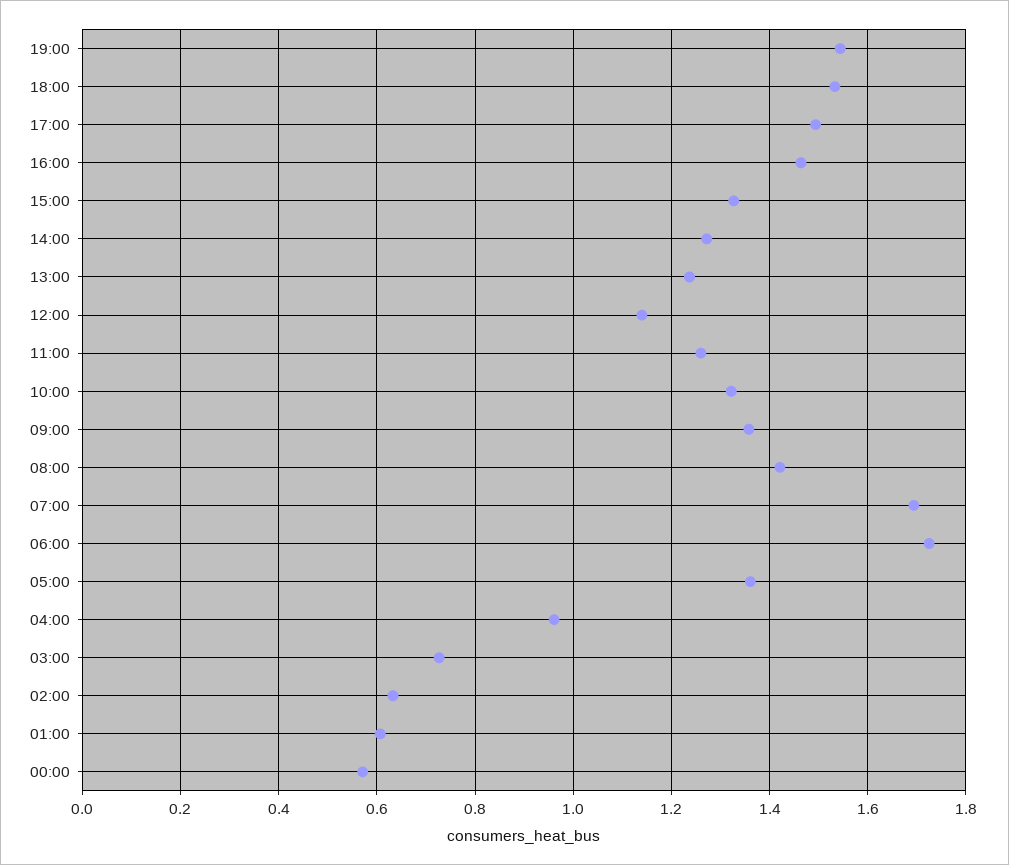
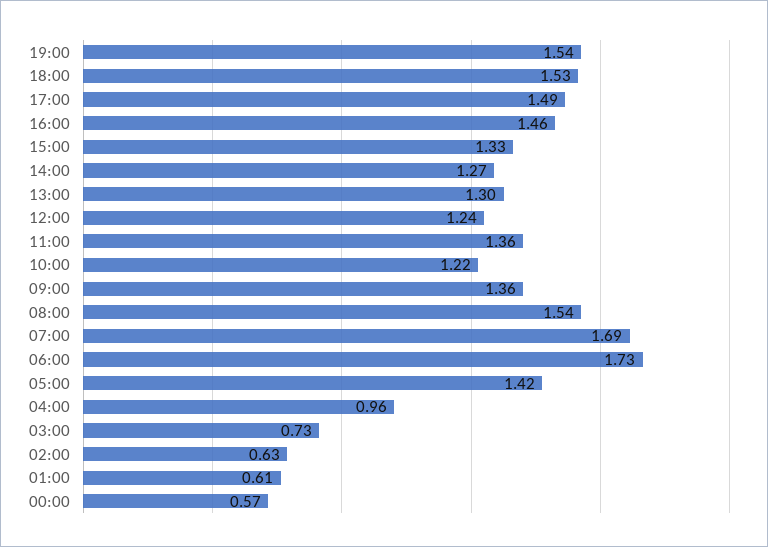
  {
    "19:00": 1.54,
    "18:00": 1.53,
    "17:00": 1.49,
    "16:00": 1.46,
    "15:00": 1.33,
    "14:00": 1.27,
-   "13:00": 1.24,
+   "13:00": 1.3,
-   "12:00": 1.14,
+   "12:00": 1.24,
-   "11:00": 1.26,
+   "11:00": 1.36,
-   "10:00": 1.32,
+   "10:00": 1.22,
    "09:00": 1.36,
-   "08:00": 1.42,
+   "08:00": 1.54,
    "07:00": 1.69,
    "06:00": 1.73,
-   "05:00": 1.36,
+   "05:00": 1.42,
    "04:00": 0.96,
    "03:00": 0.73,
    "02:00": 0.63,
    "01:00": 0.61,
    "00:00": 0.57
  }

